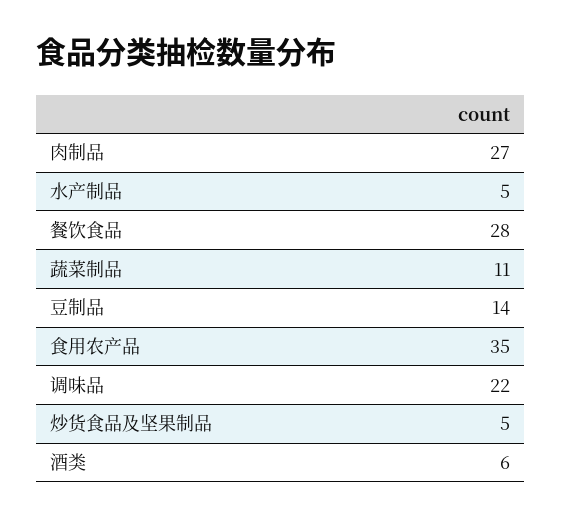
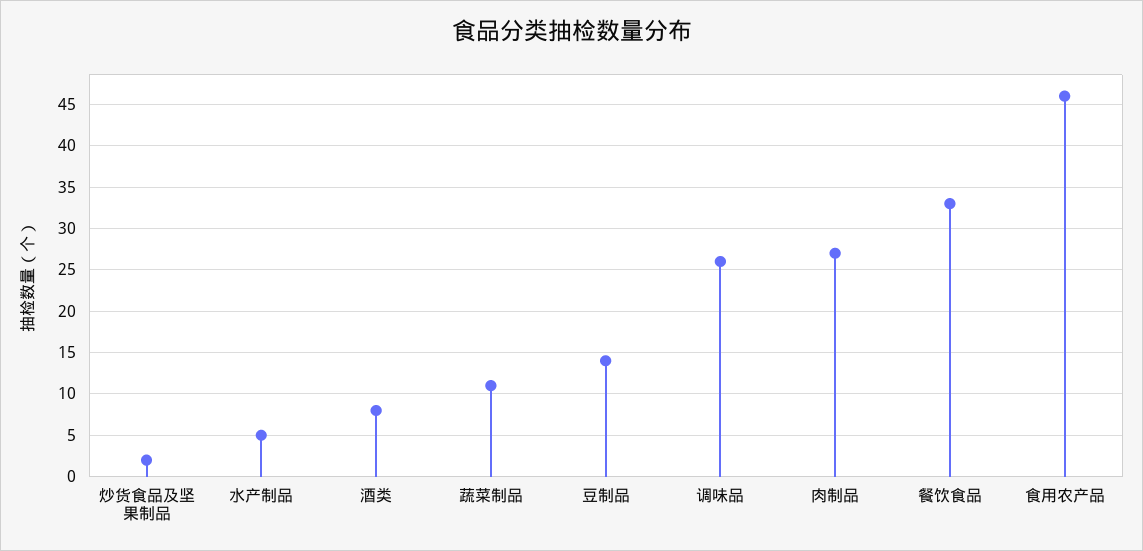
  {
    "肉制品": 27,
    "水产制品": 5,
-   "餐饮食品": 28,
+   "餐饮食品": 33,
    "蔬菜制品": 11,
    "豆制品": 14,
-   "食用农产品": 35,
+   "食用农产品": 46,
-   "调味品": 22,
+   "调味品": 26,
-   "炒货食品及坚果制品": 5,
+   "炒货食品及坚果制品": 2,
-   "酒类": 6
+   "酒类": 8
  }

